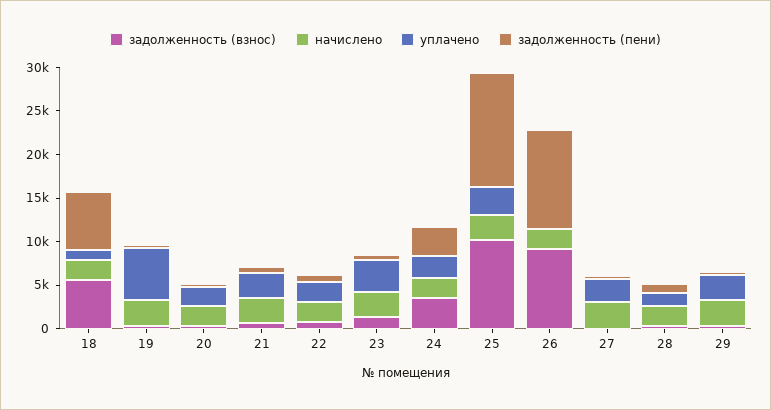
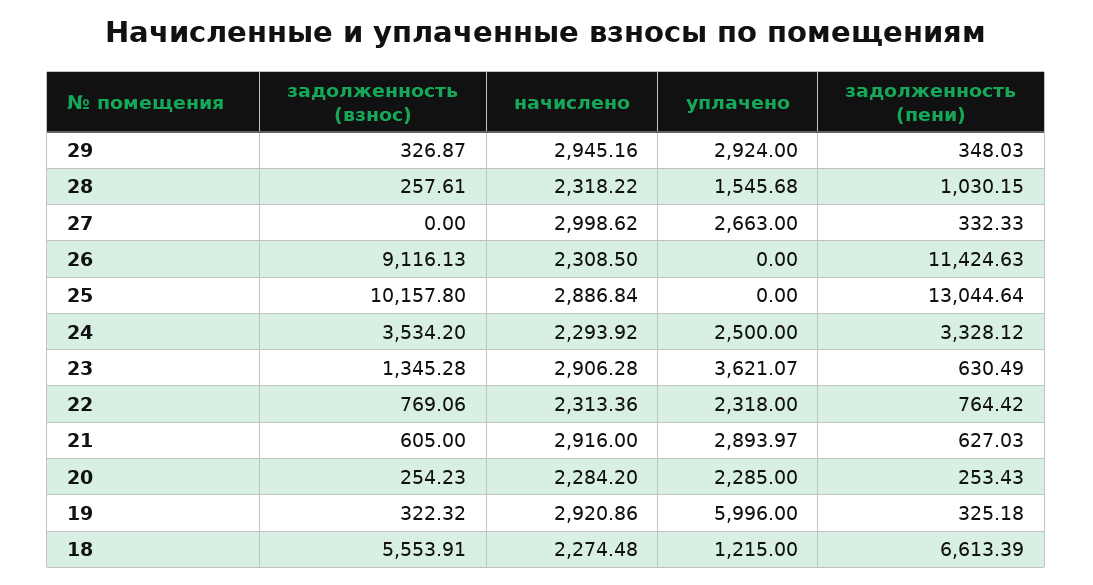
  {
    "задолженность (взнос)": {
      "18": 5553.91,
      "19": 322.32,
      "20": 254.23,
      "21": 605,
      "22": 769.06,
      "23": 1345.28,
      "24": 3534.2,
      "25": 10157.8,
      "26": 9116.13,
      "27": 0,
      "28": 257.61,
      "29": 326.87
    },
    "начислено": {
      "18": 2274.48,
      "19": 2920.86,
      "20": 2284.2,
      "21": 2916,
      "22": 2313.36,
      "23": 2906.28,
      "24": 2293.92,
      "25": 2886.84,
      "26": 2308.5,
      "27": 2998.62,
      "28": 2318.22,
      "29": 2945.16
    },
    "уплачено": {
      "18": 1215,
      "19": 5996,
      "20": 2285,
      "21": 2893.97,
      "22": 2318,
      "23": 3621.07,
      "24": 2500,
-     "25": 3000,
+     "25": 0,
      "26": 0,
      "27": 2663,
      "28": 1545.68,
      "29": 2924
    },
    "задолженность (пени)": {
      "18": 6613.39,
      "19": 325.18,
      "20": 253.43,
      "21": 627.03,
      "22": 764.42,
      "23": 630.49,
      "24": 3328.12,
      "25": 13044.64,
      "26": 11424.63,
      "27": 332.33,
      "28": 1030.15,
      "29": 348.03
    }
  }

